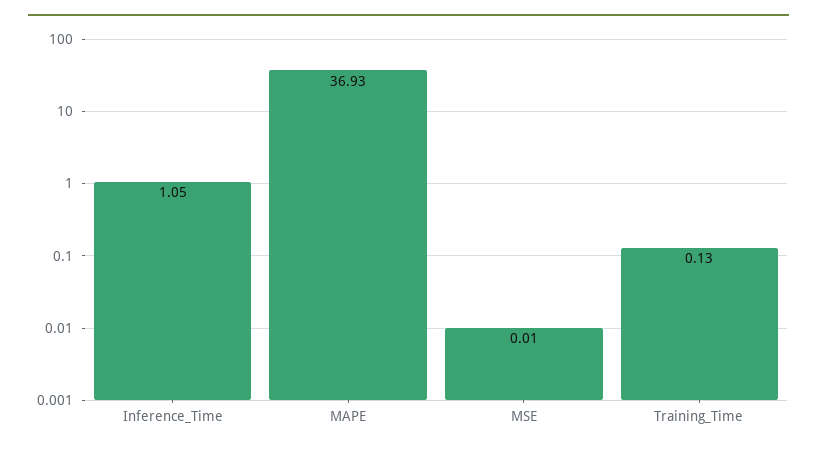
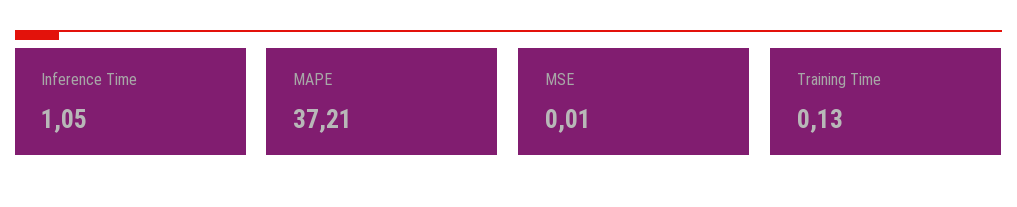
  {
    "Inference_Time": 1.05,
-   "MAPE": 36.93,
+   "MAPE": 37.21,
    "MSE": 0.01,
    "Training_Time": 0.13
  }

